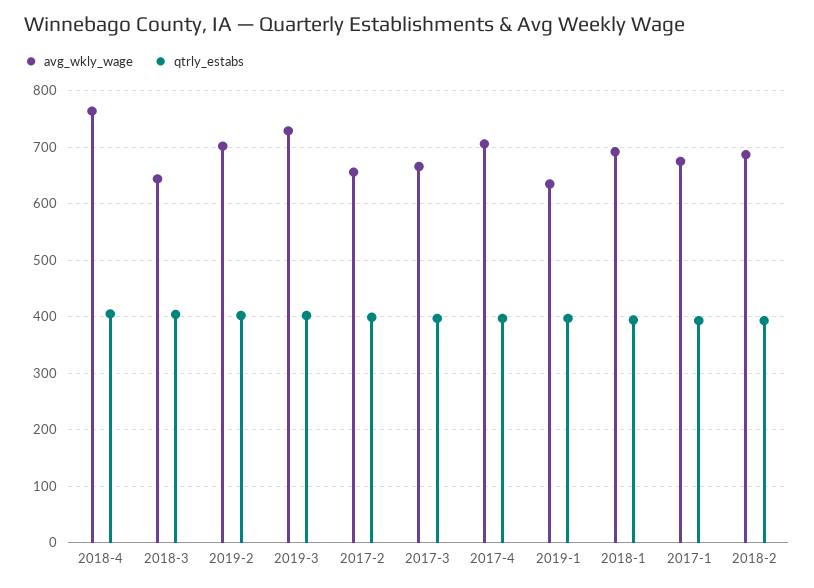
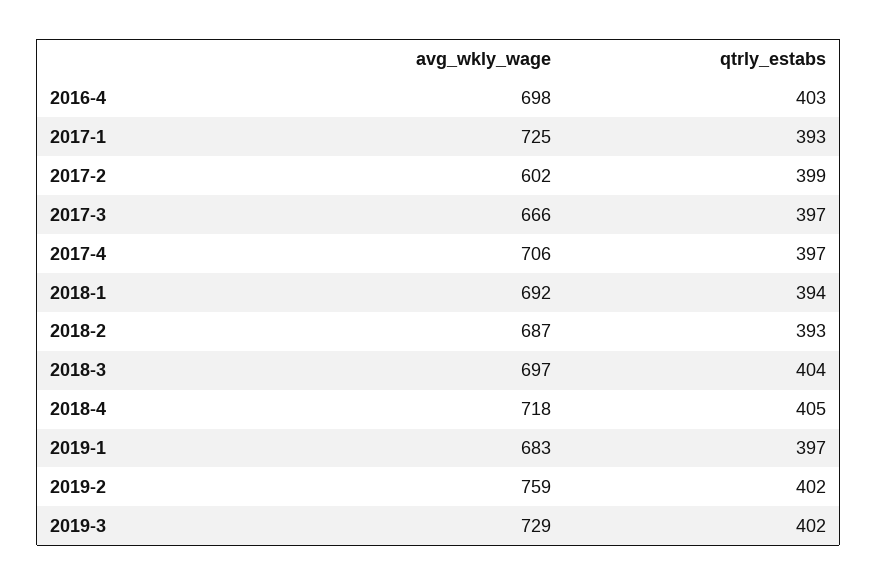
  {
    "avg_wkly_wage": {
-     "2018-4": 760,
+     "2018-4": 718,
-     "2018-3": 640,
+     "2018-3": 697,
-     "2019-2": 700,
+     "2019-2": 759,
      "2019-3": 729,
-     "2017-2": 660,
+     "2017-2": 602,
      "2017-3": 666,
      "2017-4": 706,
-     "2019-1": 640,
+     "2019-1": 683,
      "2018-1": 692,
-     "2017-1": 680,
+     "2017-1": 725,
-     "2018-2": 687
+     "2018-2": 687,
+     "2016-4": 698
    },
    "qtrly_estabs": {
      "2018-4": 405,
      "2018-3": 404,
      "2019-2": 402,
      "2019-3": 402,
      "2017-2": 399,
      "2017-3": 397,
      "2017-4": 397,
      "2019-1": 397,
      "2018-1": 394,
      "2017-1": 393,
-     "2018-2": 393
+     "2018-2": 393,
+     "2016-4": 403
    }
  }

